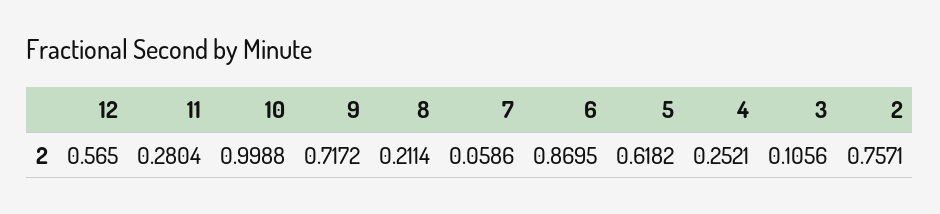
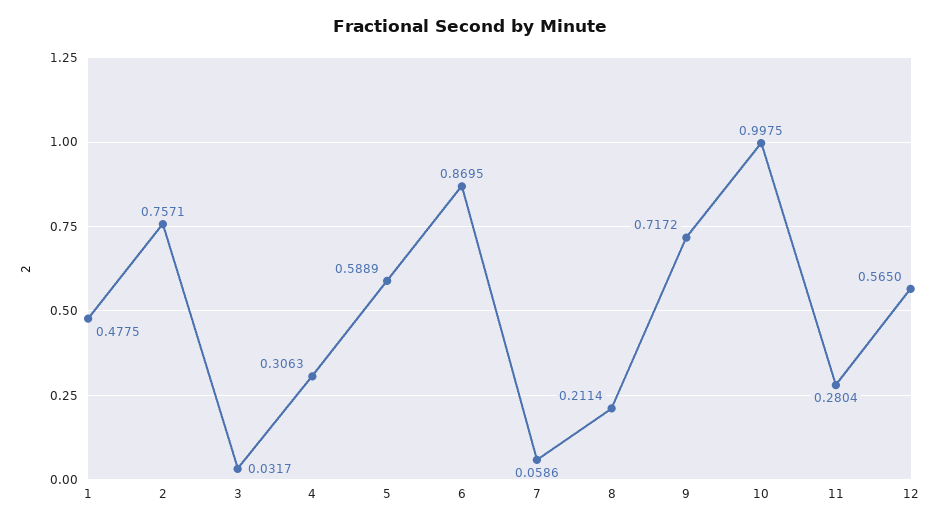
  {
    "12": 0.565,
    "11": 0.2804,
-   "10": 0.9988,
+   "10": 0.9975,
    "9": 0.7172,
    "8": 0.2114,
    "7": 0.0586,
    "6": 0.8695,
-   "5": 0.6182,
+   "5": 0.5889,
-   "4": 0.2521,
+   "4": 0.3063,
-   "3": 0.1056,
+   "3": 0.0317,
-   "2": 0.7571
+   "2": 0.7571,
+   "1": 0.4775
  }

